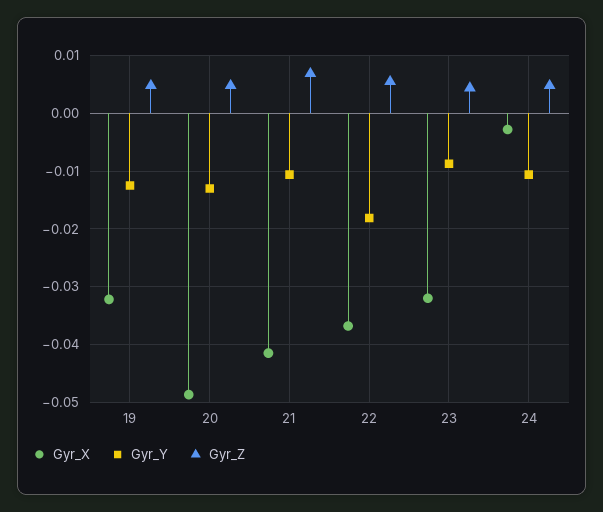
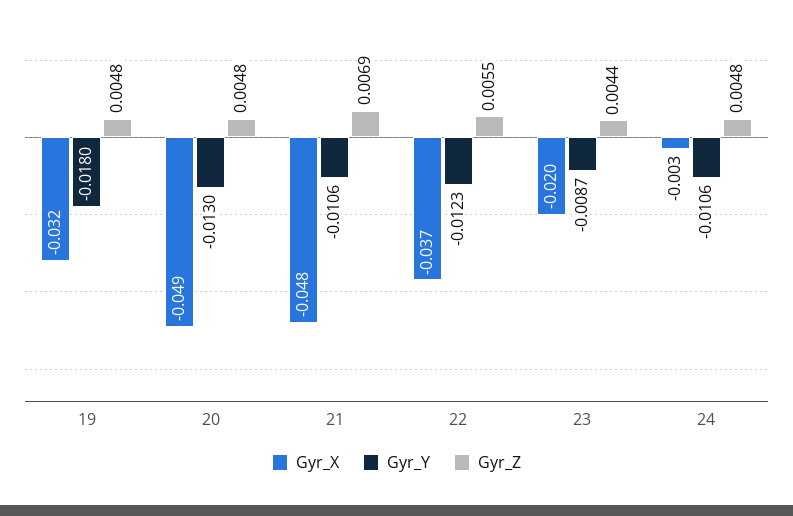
  {
    "Gyr_X": {
      "19": -0.032,
      "20": -0.049,
-     "21": -0.042,
+     "21": -0.048,
      "22": -0.037,
-     "23": -0.032,
+     "23": -0.02,
      "24": -0.003
    },
    "Gyr_Y": {
-     "19": -0.012,
+     "19": -0.018,
      "20": -0.013,
      "21": -0.0106,
-     "22": -0.018,
+     "22": -0.0123,
      "23": -0.0087,
      "24": -0.0106
    },
    "Gyr_Z": {
      "19": 0.0048,
      "20": 0.0048,
      "21": 0.0069,
      "22": 0.0055,
      "23": 0.0044,
      "24": 0.0048
    }
  }

